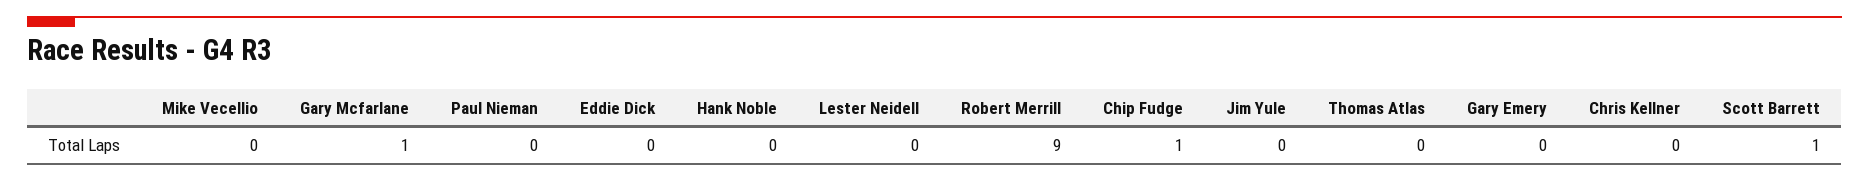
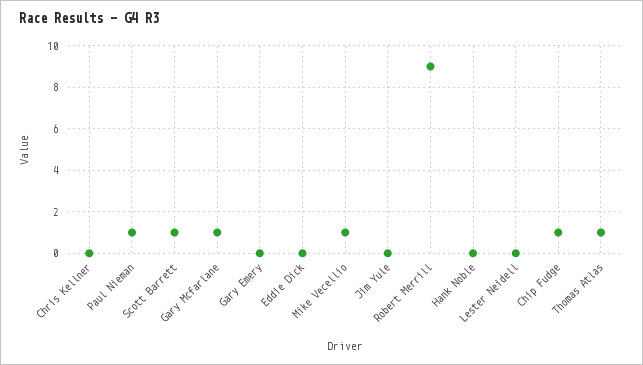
  {
-   "Mike Vecellio": 0,
+   "Mike Vecellio": 1,
    "Gary Mcfarlane": 1,
-   "Paul Nieman": 0,
+   "Paul Nieman": 1,
    "Eddie Dick": 0,
    "Hank Noble": 0,
    "Lester Neidell": 0,
    "Robert Merrill": 9,
    "Chip Fudge": 1,
    "Jim Yule": 0,
-   "Thomas Atlas": 0,
+   "Thomas Atlas": 1,
    "Gary Emery": 0,
    "Chris Kellner": 0,
    "Scott Barrett": 1
  }

